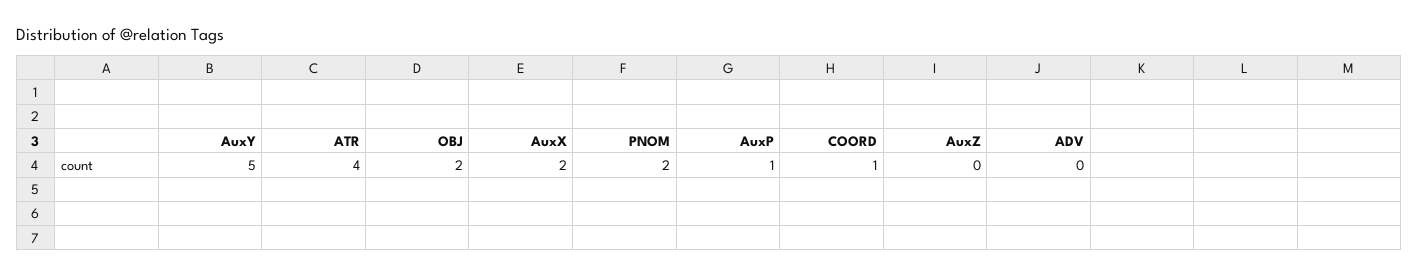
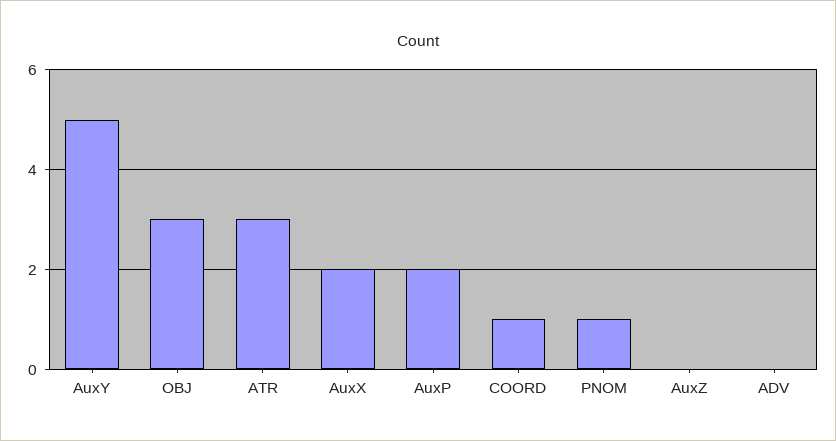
  {
    "AuxY": 5,
-   "ATR": 4,
+   "ATR": 3,
-   "OBJ": 2,
+   "OBJ": 3,
    "AuxX": 2,
-   "PNOM": 2,
+   "PNOM": 1,
-   "AuxP": 1,
+   "AuxP": 2,
    "COORD": 1,
    "AuxZ": 0,
    "ADV": 0
  }

